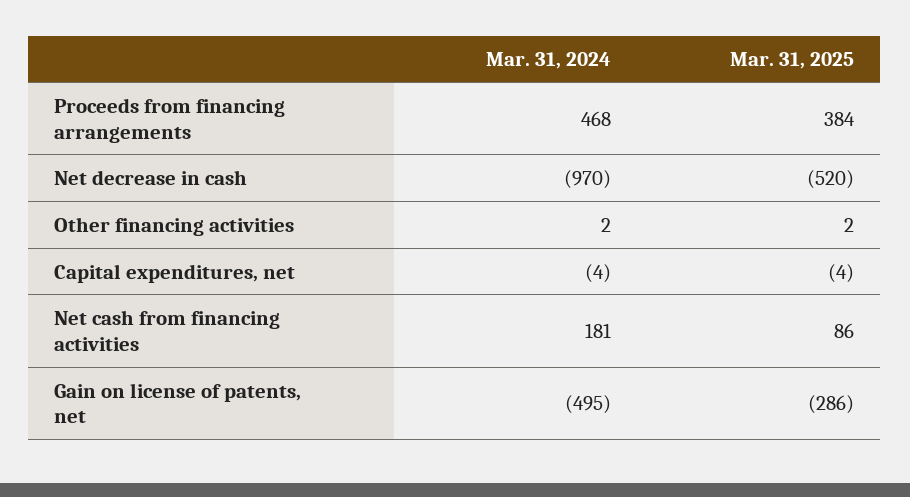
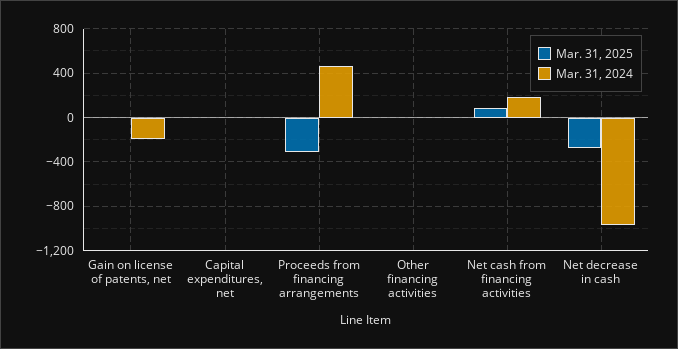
  {
    "Mar. 31, 2024": {
      "Proceeds from financing arrangements": 468,
      "Net decrease in cash": -970,
      "Other financing activities": 2,
      "Capital expenditures, net": -4,
      "Net cash from financing activities": 181,
-     "Gain on license of patents, net": -495
+     "Gain on license of patents, net": -200
    },
    "Mar. 31, 2025": {
-     "Proceeds from financing arrangements": 384,
+     "Proceeds from financing arrangements": -300,
-     "Net decrease in cash": -520,
+     "Net decrease in cash": -300,
      "Other financing activities": 2,
      "Capital expenditures, net": -4,
      "Net cash from financing activities": 86,
-     "Gain on license of patents, net": -286
+     "Gain on license of patents, net": 0
    }
  }

